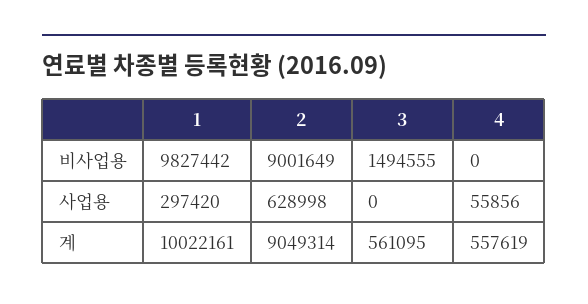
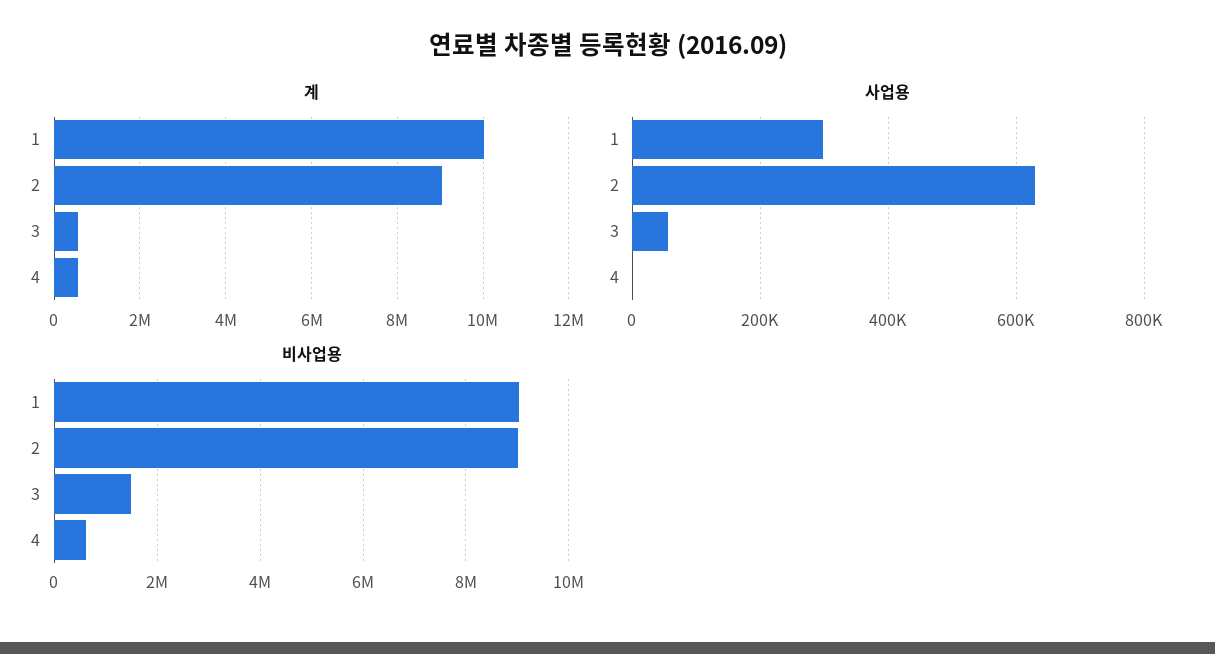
  {
    "비사업용": {
-     "1": 9827442,
+     "1": 9000000,
      "2": 9001649,
      "3": 1494555,
-     "4": 0
+     "4": 600000
    },
    "사업용": {
      "1": 297420,
      "2": 628998,
-     "3": 0,
+     "3": 60000,
-     "4": 55856
+     "4": 0
    },
    "계": {
      "1": 10022161,
      "2": 9049314,
      "3": 561095,
      "4": 557619
    }
  }

